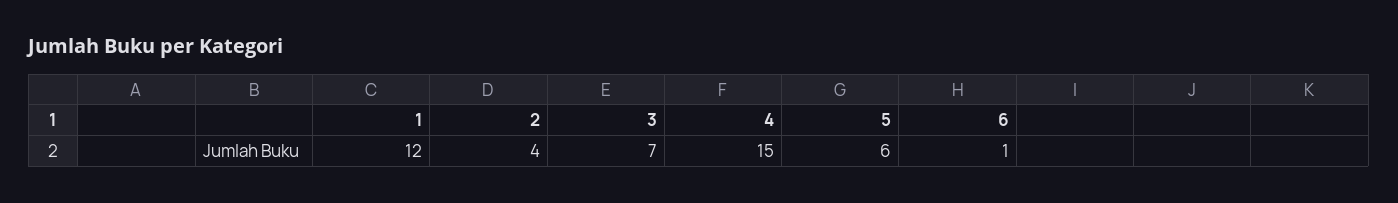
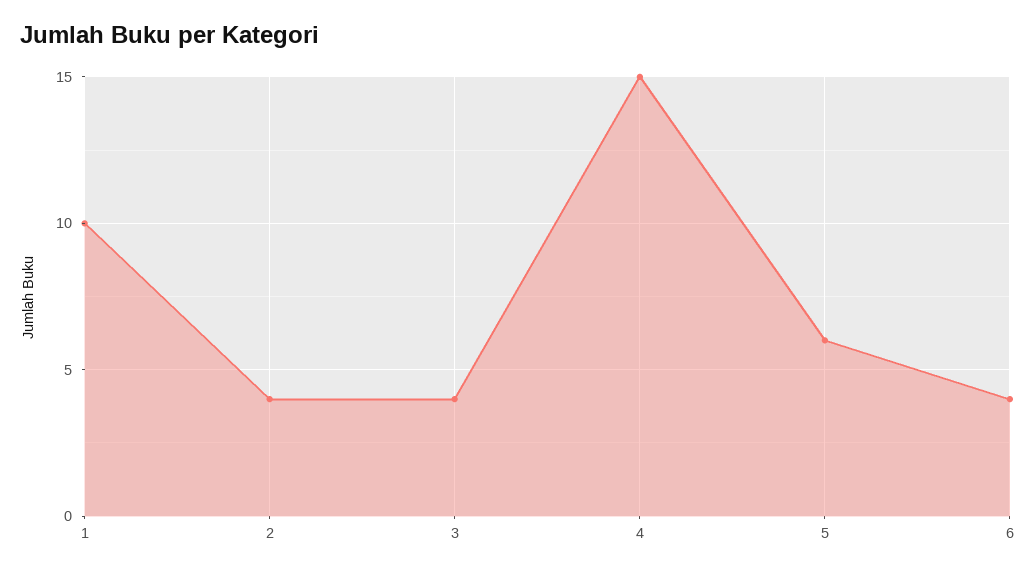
  {
-   "1": 12,
+   "1": 10,
    "2": 4,
-   "3": 7,
+   "3": 4,
    "4": 15,
    "5": 6,
-   "6": 1
+   "6": 4
  }

